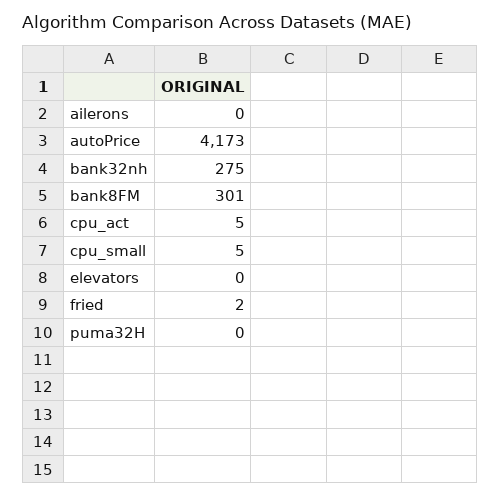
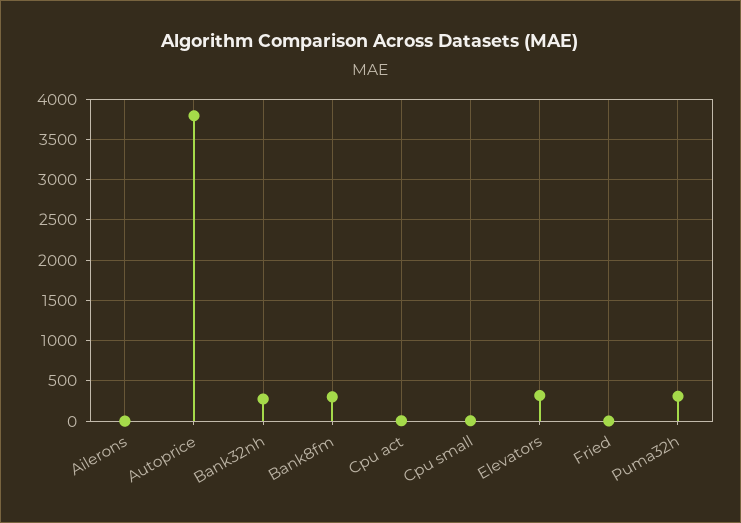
  {
    "ailerons": 0,
-   "autoPrice": 4173,
+   "autoPrice": 3800,
    "bank32nh": 275,
    "bank8FM": 301,
    "cpu_act": 5,
    "cpu_small": 5,
-   "elevators": 0,
+   "elevators": 300,
    "fried": 2,
-   "puma32H": 0
+   "puma32H": 300
  }

